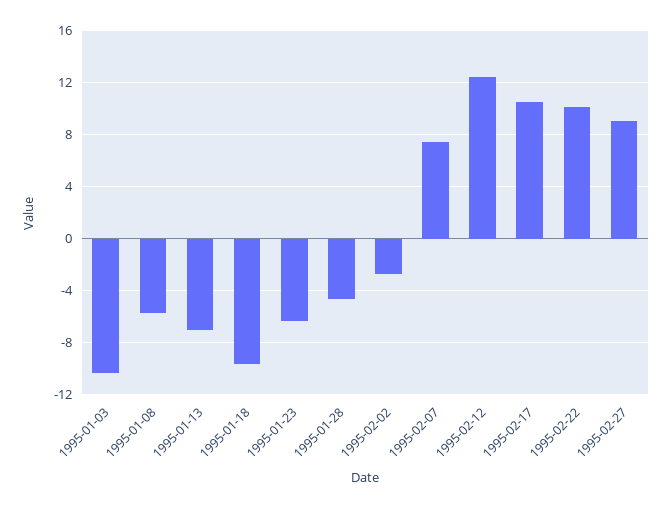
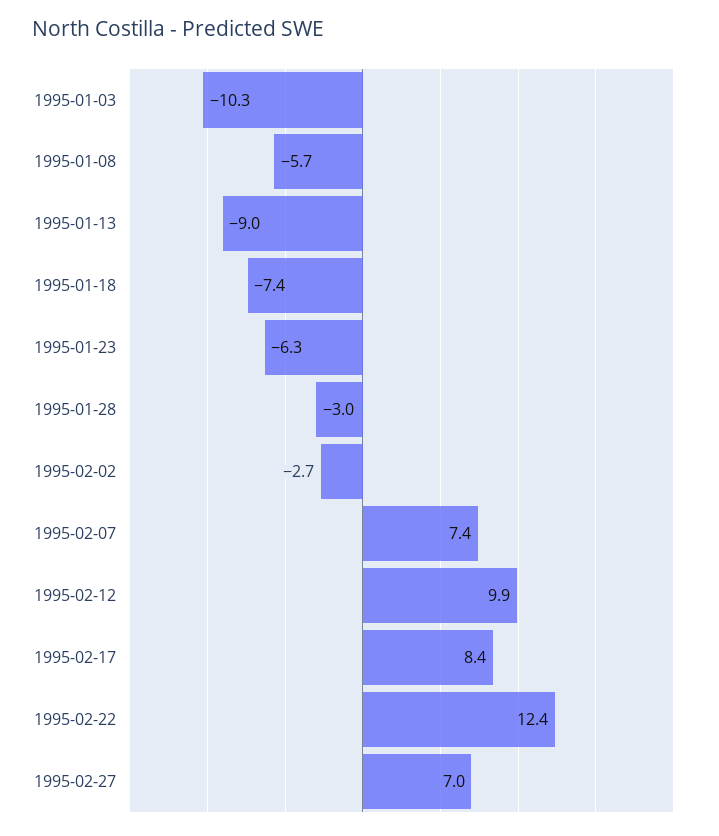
  {
    "1995-01-03": -10.3,
    "1995-01-08": -5.7,
-   "1995-01-13": -7,
+   "1995-01-13": -9,
-   "1995-01-18": -9.5,
+   "1995-01-18": -7.4,
    "1995-01-23": -6.3,
-   "1995-01-28": -4.5,
+   "1995-01-28": -3,
    "1995-02-02": -2.7,
    "1995-02-07": 7.4,
-   "1995-02-12": 12.5,
+   "1995-02-12": 9.9,
-   "1995-02-17": 10.5,
+   "1995-02-17": 8.4,
-   "1995-02-22": 10,
+   "1995-02-22": 12.4,
-   "1995-02-27": 9
+   "1995-02-27": 7
  }

